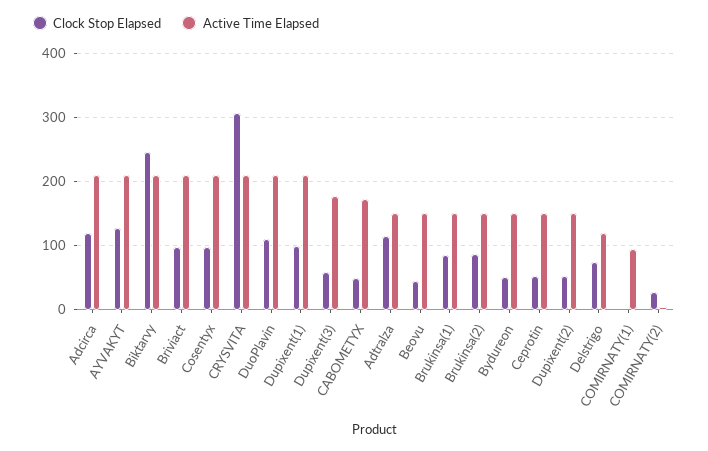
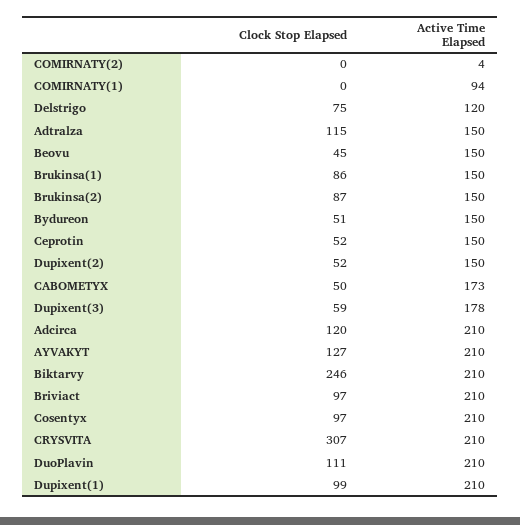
  {
    "Clock Stop Elapsed": {
      "Adcirca": 120,
      "AYVAKYT": 127,
      "Biktarvy": 246,
      "Briviact": 97,
      "Cosentyx": 97,
      "CRYSVITA": 307,
      "DuoPlavin": 111,
      "Dupixent(1)": 99,
      "Dupixent(3)": 59,
      "CABOMETYX": 50,
      "Adtralza": 115,
      "Beovu": 45,
      "Brukinsa(1)": 86,
      "Brukinsa(2)": 87,
      "Bydureon": 51,
      "Ceprotin": 52,
      "Dupixent(2)": 52,
      "Delstrigo": 75,
      "COMIRNATY(1)": 0,
-     "COMIRNATY(2)": 30
+     "COMIRNATY(2)": 0
    },
    "Active Time Elapsed": {
      "Adcirca": 210,
      "AYVAKYT": 210,
      "Biktarvy": 210,
      "Briviact": 210,
      "Cosentyx": 210,
      "CRYSVITA": 210,
      "DuoPlavin": 210,
      "Dupixent(1)": 210,
      "Dupixent(3)": 178,
      "CABOMETYX": 173,
      "Adtralza": 150,
      "Beovu": 150,
      "Brukinsa(1)": 150,
      "Brukinsa(2)": 150,
      "Bydureon": 150,
      "Ceprotin": 150,
      "Dupixent(2)": 150,
      "Delstrigo": 120,
      "COMIRNATY(1)": 94,
      "COMIRNATY(2)": 4
    }
  }

